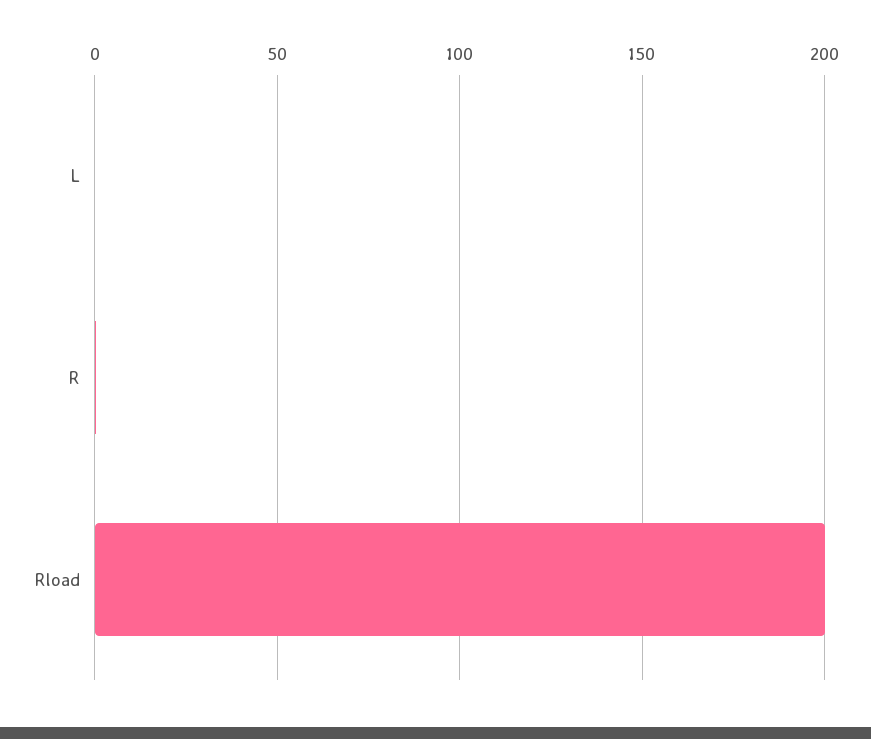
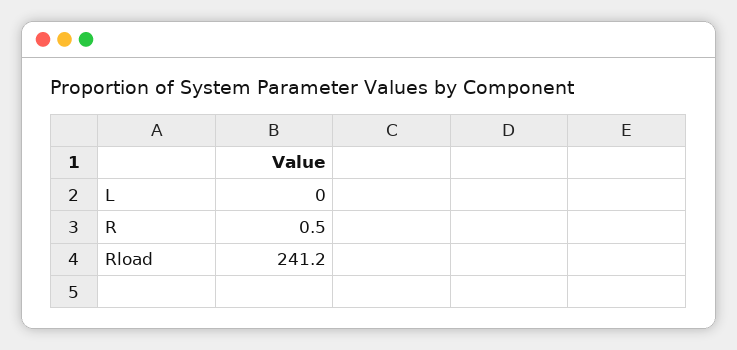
  {
    "L": 0,
    "R": 0.5,
-   "Rload": 200
+   "Rload": 241.2
  }

